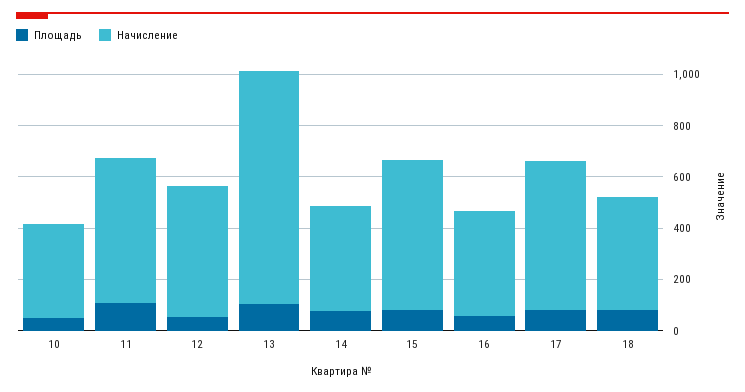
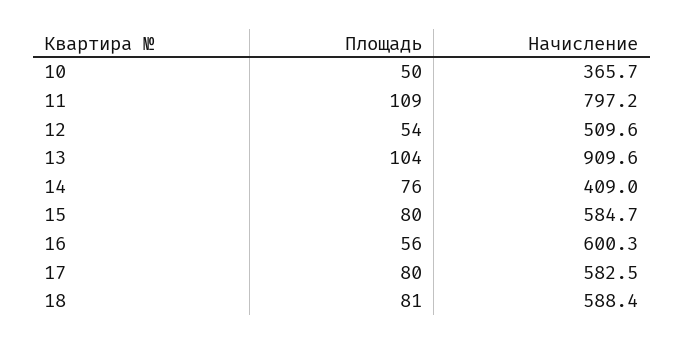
  {
    "Площадь": {
      "10": 50,
      "11": 109,
      "12": 54,
      "13": 104,
      "14": 76,
      "15": 80,
      "16": 56,
      "17": 80,
      "18": 81
    },
    "Начисление": {
      "10": 365.7,
-     "11": 550,
+     "11": 797.2,
      "12": 509.6,
      "13": 909.6,
      "14": 409,
      "15": 584.7,
-     "16": 400,
+     "16": 600.3,
      "17": 582.5,
-     "18": 450
+     "18": 588.4
    }
  }

